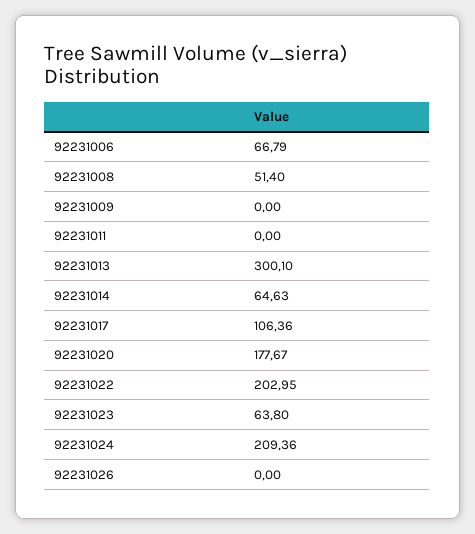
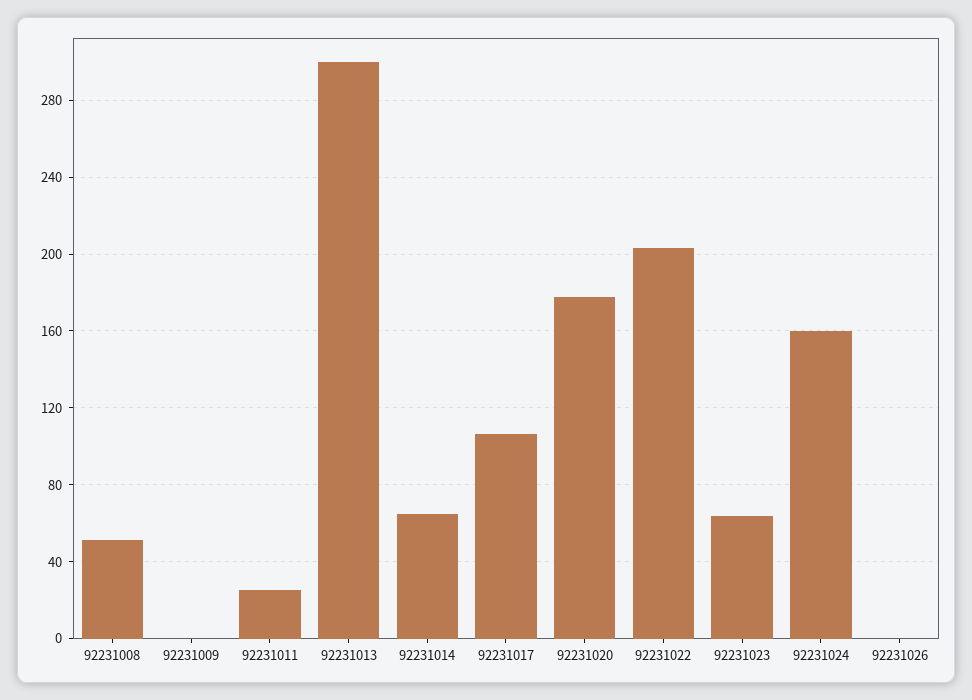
  {
-   "92231006": 66.79,
    "92231008": 51.4,
    "92231009": 0,
-   "92231011": 0,
+   "92231011": 25,
    "92231013": 300.1,
    "92231014": 64.63,
    "92231017": 106.36,
    "92231020": 177.67,
    "92231022": 202.95,
    "92231023": 63.8,
-   "92231024": 209.36,
+   "92231024": 160,
    "92231026": 0
  }

